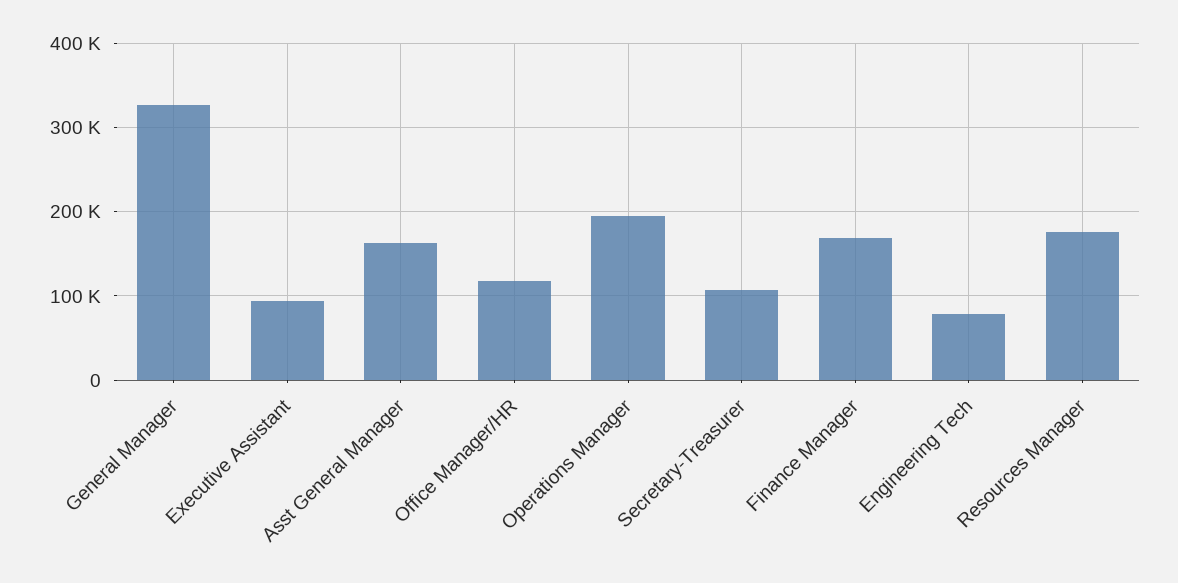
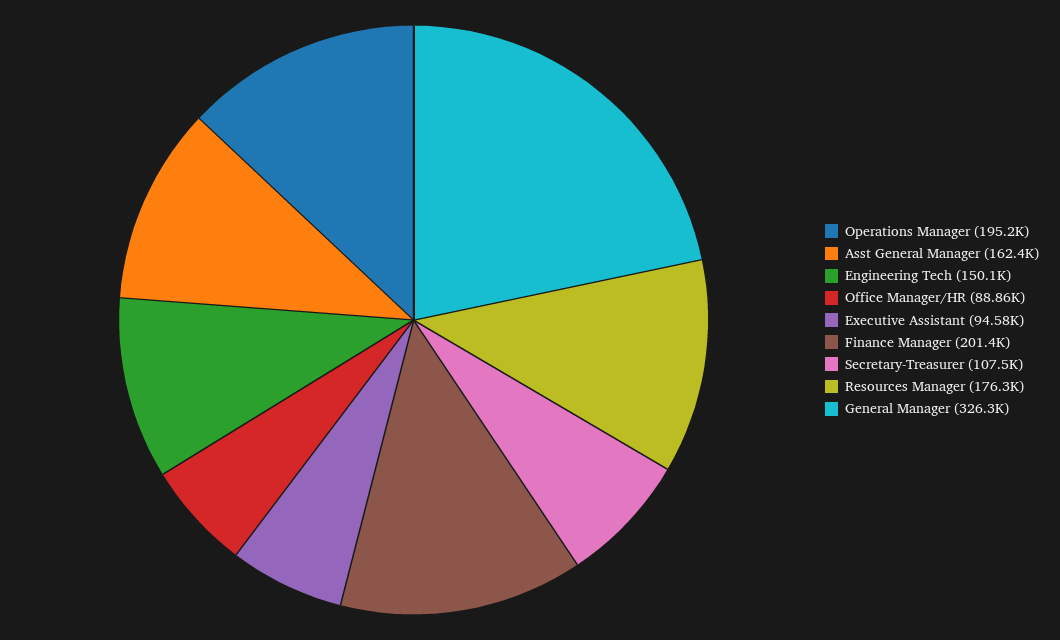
  {
    "General Manager": 326300,
    "Executive Assistant": 94580,
    "Asst General Manager": 162400,
-   "Office Manager/HR": 120000,
+   "Office Manager/HR": 88860,
    "Operations Manager": 195200,
    "Secretary-Treasurer": 107500,
-   "Finance Manager": 170000,
+   "Finance Manager": 201400,
-   "Engineering Tech": 80000,
+   "Engineering Tech": 150100,
    "Resources Manager": 176300
  }

